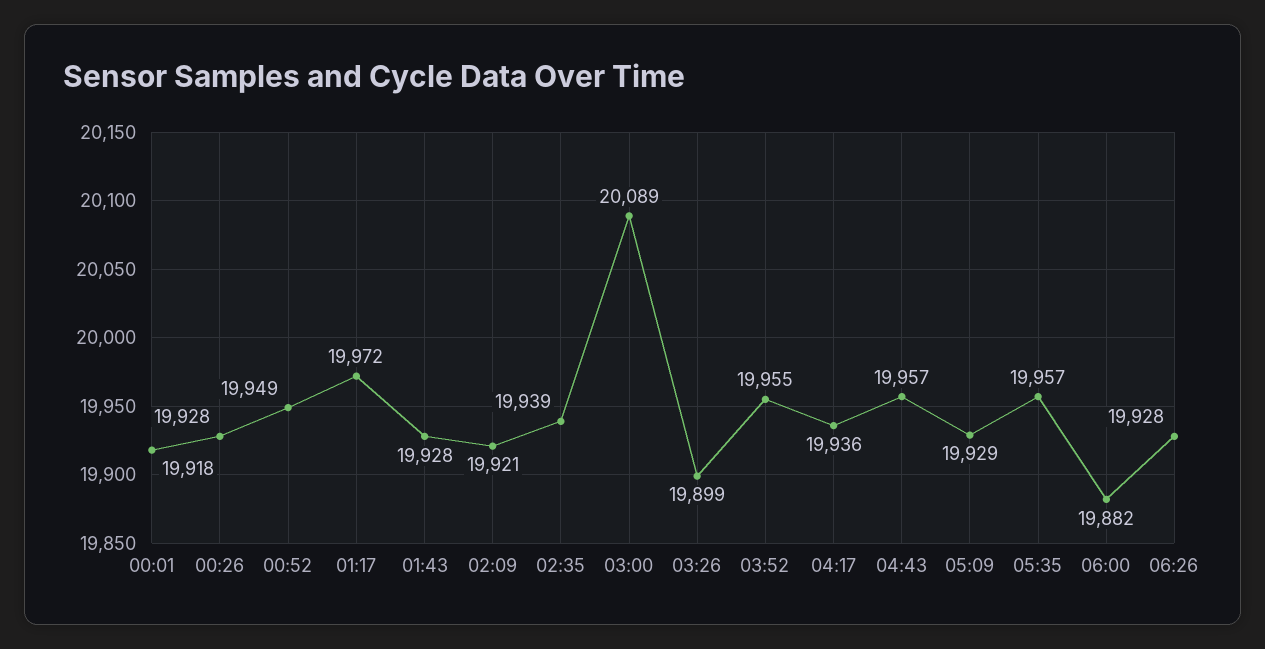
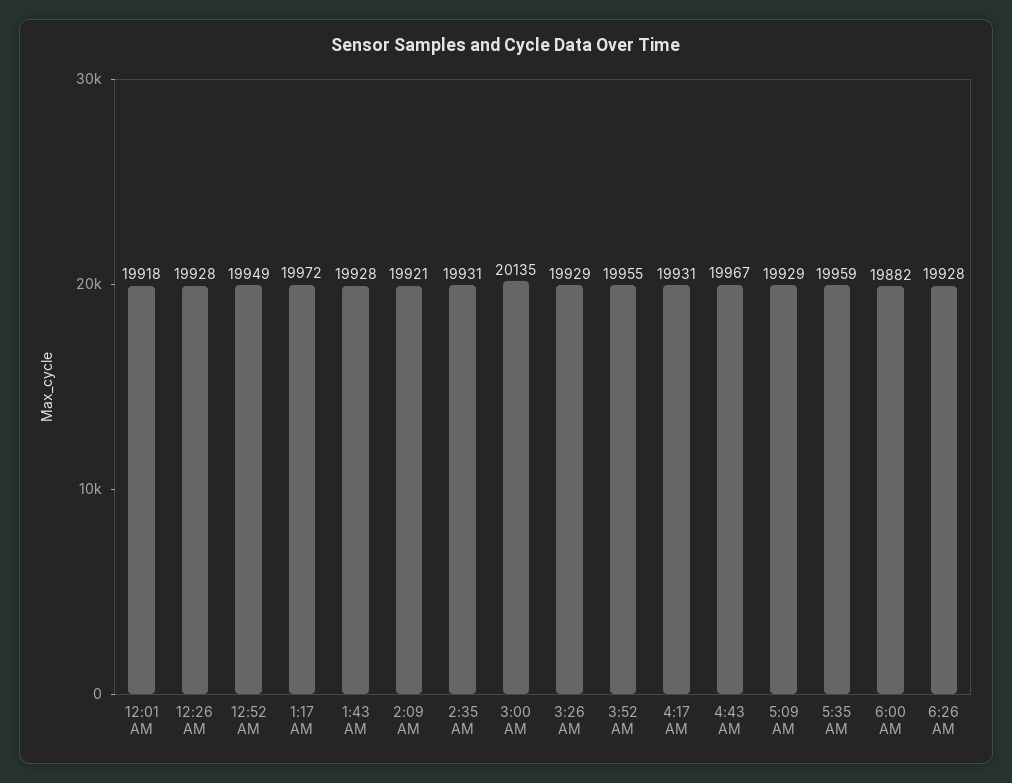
  {
    "00:01": 19918,
    "00:26": 19928,
    "00:52": 19949,
    "01:17": 19972,
    "01:43": 19928,
    "02:09": 19921,
-   "02:35": 19939,
+   "02:35": 19931,
-   "03:00": 20089,
+   "03:00": 20135,
-   "03:26": 19899,
+   "03:26": 19929,
    "03:52": 19955,
-   "04:17": 19936,
+   "04:17": 19931,
-   "04:43": 19957,
+   "04:43": 19967,
    "05:09": 19929,
-   "05:35": 19957,
+   "05:35": 19959,
    "06:00": 19882,
    "06:26": 19928
  }

